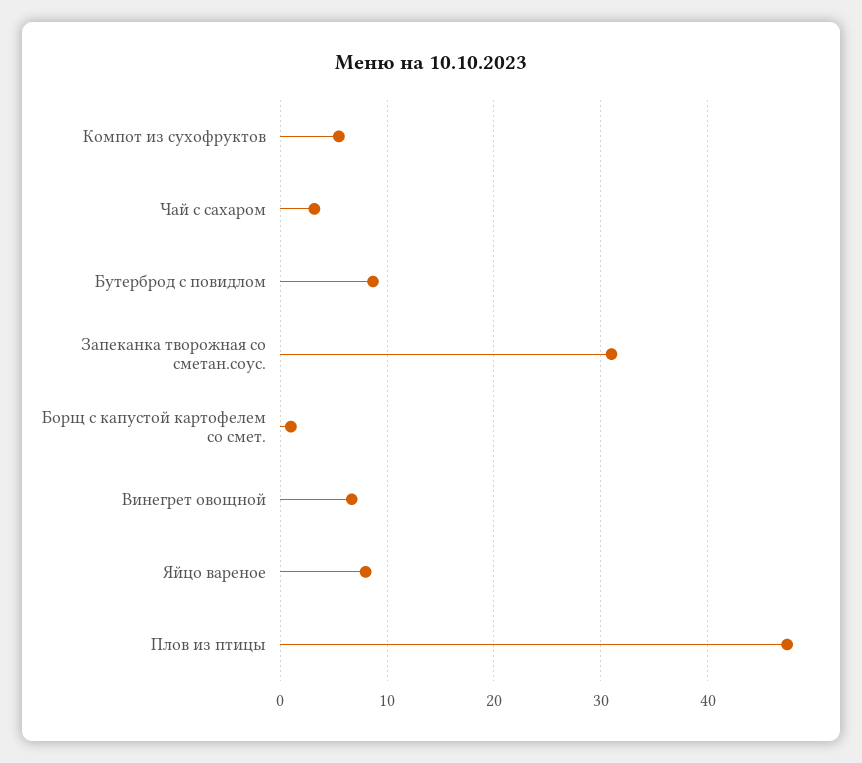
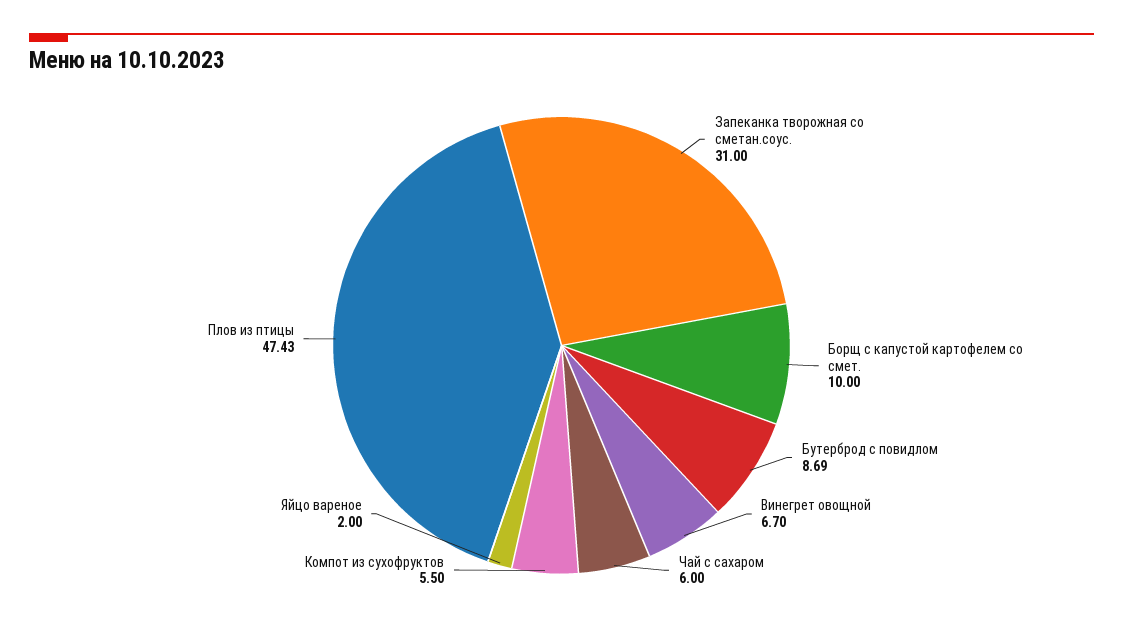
  {
    "Компот из сухофруктов": 5.5,
-   "Чай с сахаром": 3,
+   "Чай с сахаром": 6,
    "Бутерброд с повидлом": 8.69,
    "Запеканка творожная со сметан.соус.": 31,
-   "Борщ с капустой картофелем со смет.": 1,
+   "Борщ с капустой картофелем со смет.": 10,
    "Винегрет овощной": 6.7,
-   "Яйцо вареное": 8,
+   "Яйцо вареное": 2,
    "Плов из птицы": 47.43
  }

